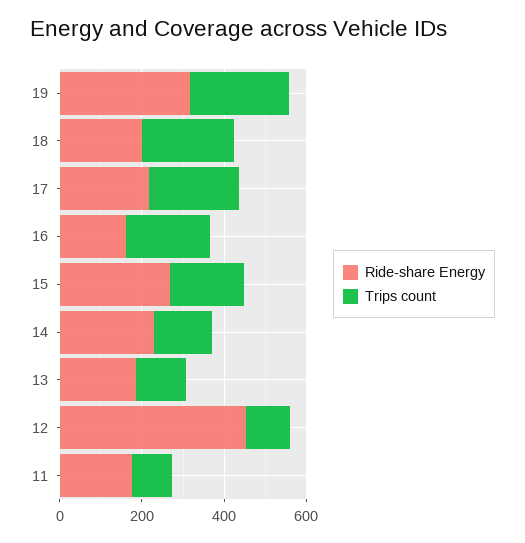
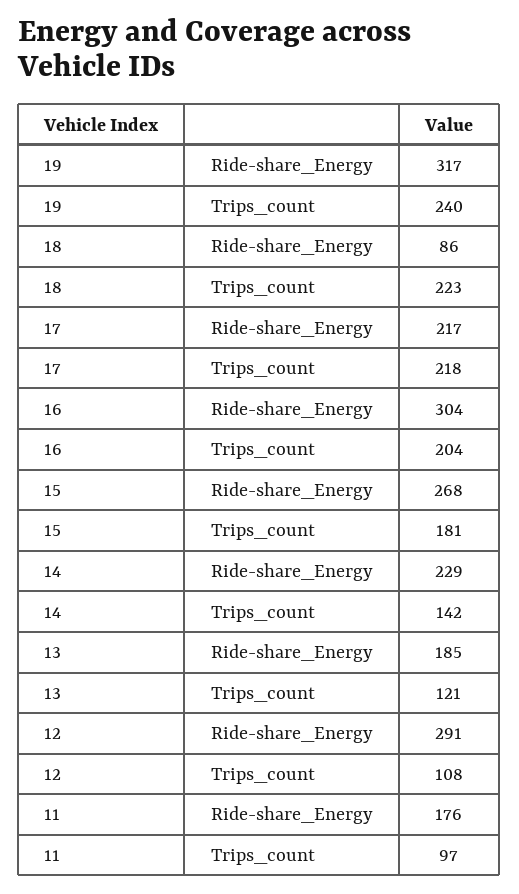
  {
    "Ride-share Energy": {
      "19": 317,
-     "18": 200,
+     "18": 86,
      "17": 217,
-     "16": 150,
+     "16": 304,
      "15": 268,
      "14": 229,
      "13": 185,
-     "12": 450,
+     "12": 291,
      "11": 176
    },
    "Trips count": {
      "19": 240,
      "18": 223,
      "17": 218,
      "16": 204,
      "15": 181,
      "14": 142,
      "13": 121,
      "12": 108,
      "11": 97
    }
  }

